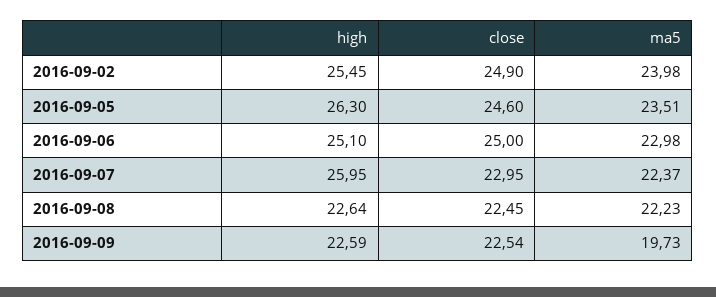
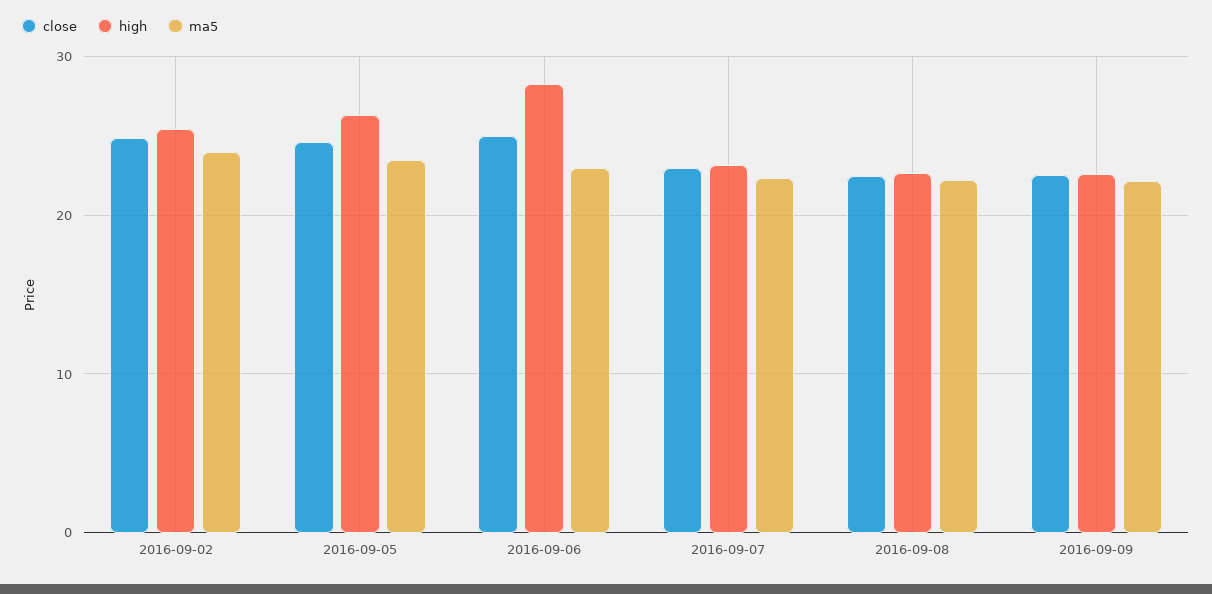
  {
    "high": {
      "2016-09-02": 25.45,
      "2016-09-05": 26.3,
-     "2016-09-06": 25.1,
+     "2016-09-06": 28,
-     "2016-09-07": 25.95,
+     "2016-09-07": 23,
      "2016-09-08": 22.64,
      "2016-09-09": 22.59
    },
    "close": {
      "2016-09-02": 24.9,
      "2016-09-05": 24.6,
      "2016-09-06": 25,
      "2016-09-07": 22.95,
      "2016-09-08": 22.45,
      "2016-09-09": 22.54
    },
    "ma5": {
      "2016-09-02": 23.98,
      "2016-09-05": 23.51,
      "2016-09-06": 22.98,
      "2016-09-07": 22.37,
      "2016-09-08": 22.23,
-     "2016-09-09": 19.73
+     "2016-09-09": 22
    }
  }

